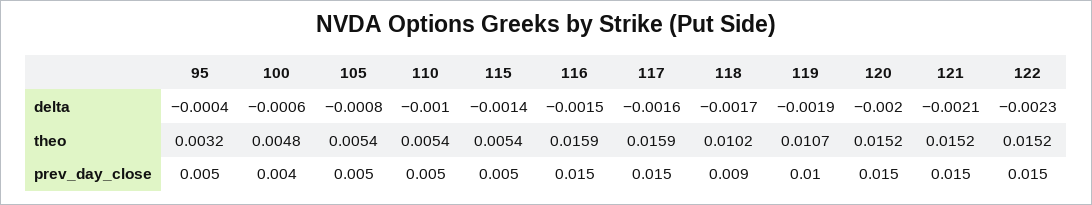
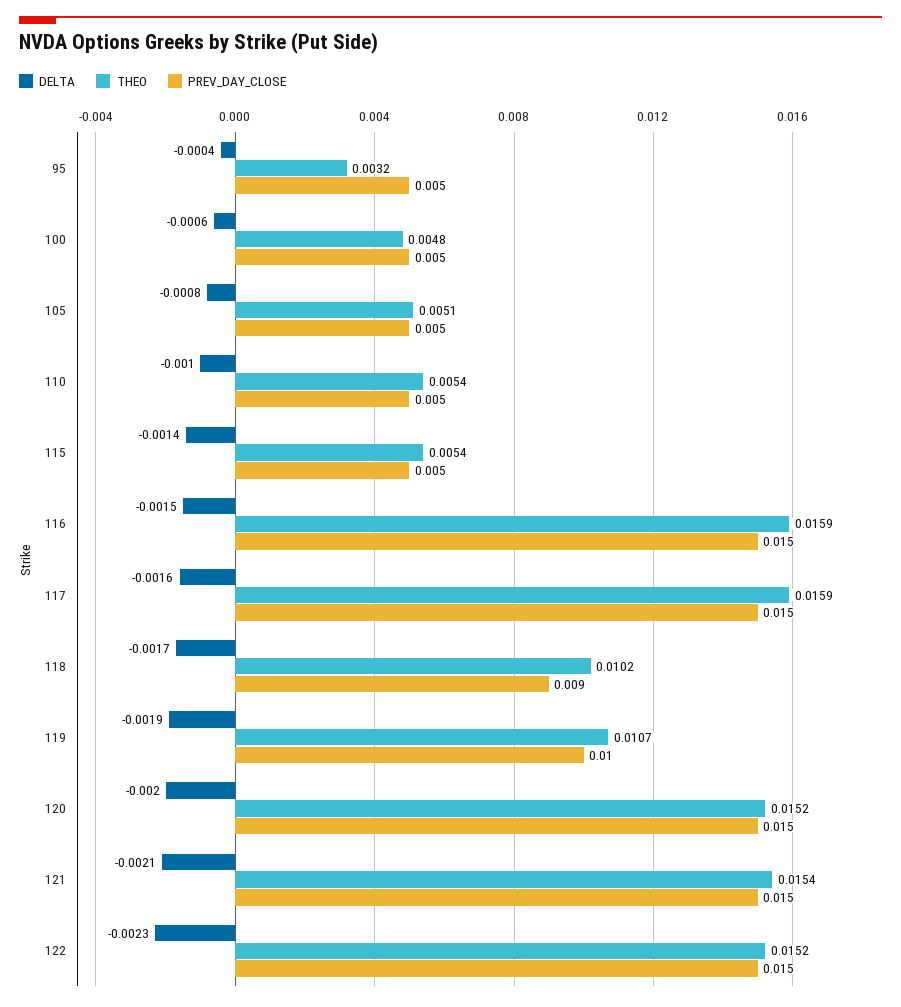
  {
    "delta": {
      "95": -0.0004,
      "100": -0.0006,
      "105": -0.0008,
      "110": -0.001,
      "115": -0.0014,
      "116": -0.0015,
      "117": -0.0016,
      "118": -0.0017,
      "119": -0.0019,
      "120": -0.002,
      "121": -0.0021,
      "122": -0.0023
    },
    "theo": {
      "95": 0.0032,
      "100": 0.0048,
-     "105": 0.0054,
+     "105": 0.0051,
      "110": 0.0054,
      "115": 0.0054,
      "116": 0.0159,
      "117": 0.0159,
      "118": 0.0102,
      "119": 0.0107,
      "120": 0.0152,
-     "121": 0.0152,
+     "121": 0.0154,
      "122": 0.0152
    },
    "prev_day_close": {
      "95": 0.005,
-     "100": 0.004,
+     "100": 0.005,
      "105": 0.005,
      "110": 0.005,
      "115": 0.005,
      "116": 0.015,
      "117": 0.015,
      "118": 0.009,
      "119": 0.01,
      "120": 0.015,
      "121": 0.015,
      "122": 0.015
    }
  }

